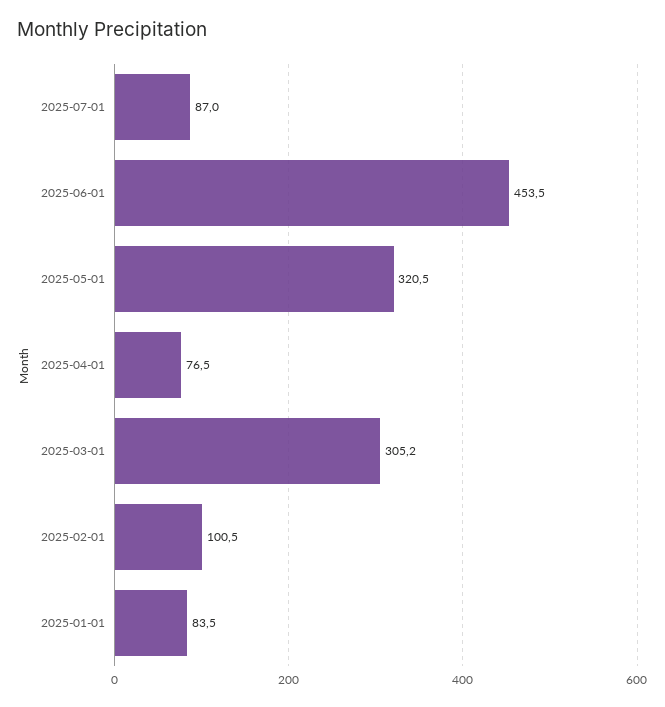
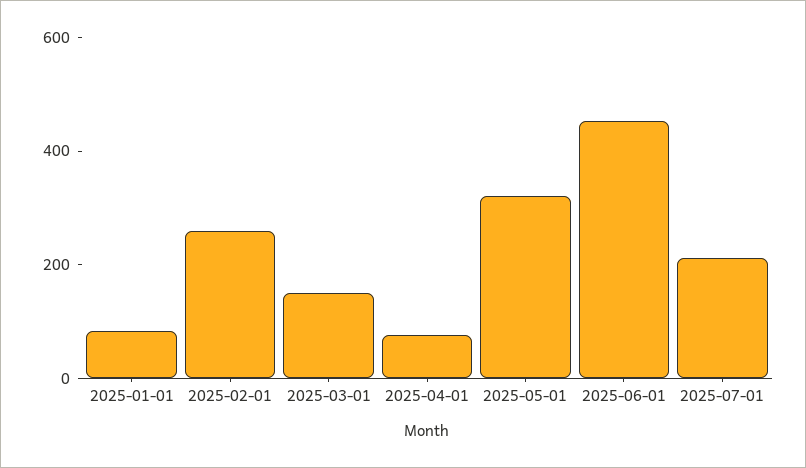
  {
-   "2025-07-01": 87,
+   "2025-07-01": 200,
    "2025-06-01": 453.5,
    "2025-05-01": 320.5,
    "2025-04-01": 76.5,
-   "2025-03-01": 305.2,
+   "2025-03-01": 150,
-   "2025-02-01": 100.5,
+   "2025-02-01": 250,
    "2025-01-01": 83.5
  }

